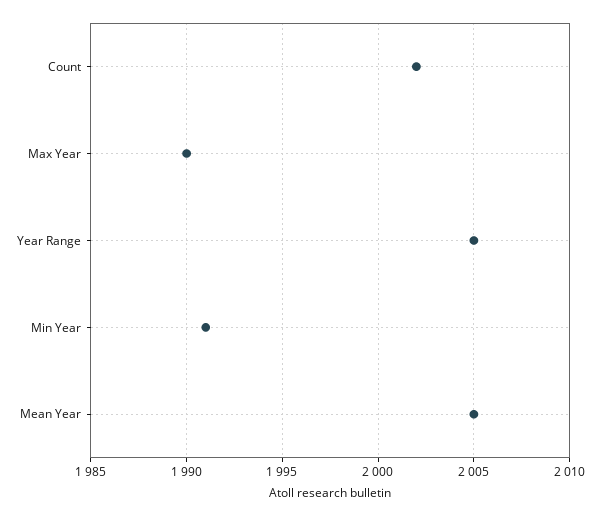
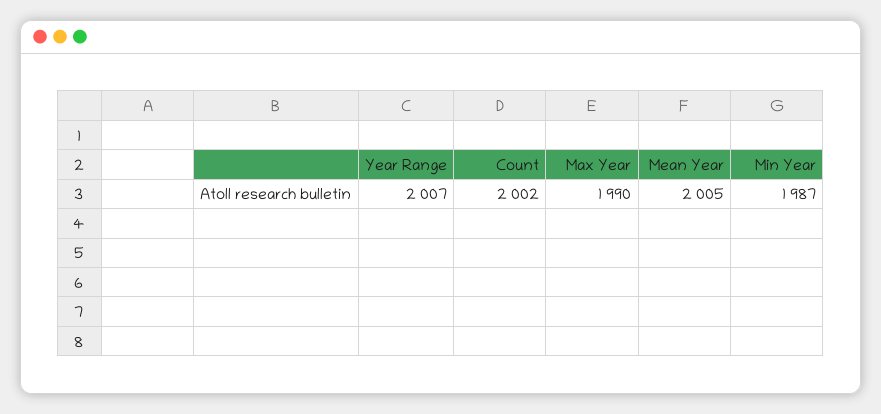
  {
    "Count": 2002,
    "Max Year": 1990,
-   "Year Range": 2005,
+   "Year Range": 2007,
-   "Min Year": 1991,
+   "Min Year": 1987,
    "Mean Year": 2005
  }

